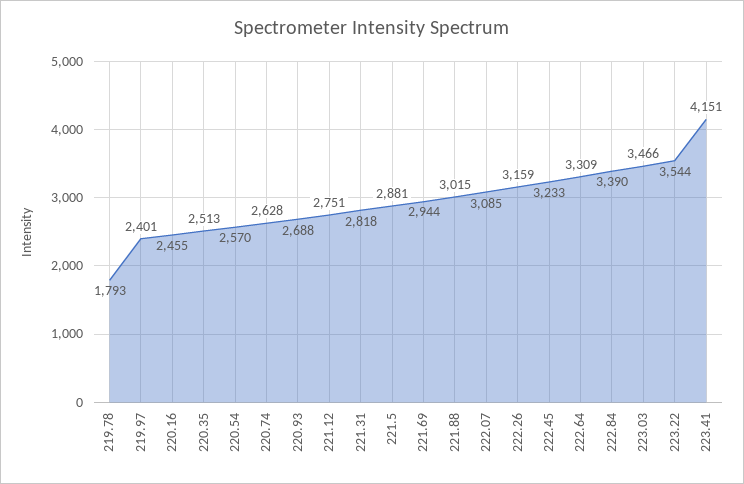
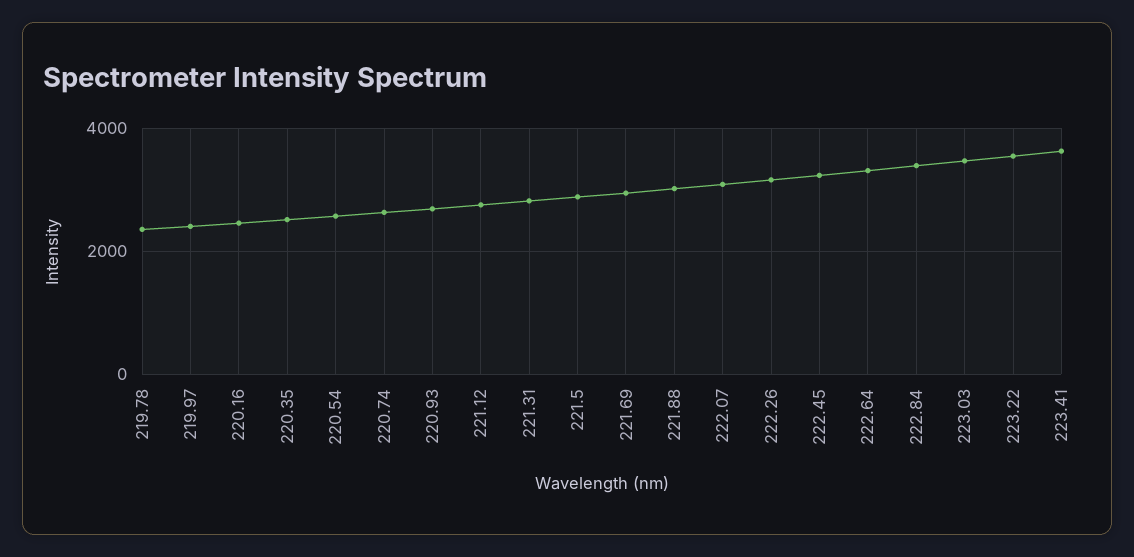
  {
-   "219.78": 1793,
+   "219.78": 2400,
    "219.97": 2401,
    "220.16": 2455,
    "220.35": 2513,
    "220.54": 2570,
    "220.74": 2628,
    "220.93": 2688,
    "221.12": 2751,
    "221.31": 2818,
    "221.5": 2881,
    "221.69": 2944,
    "221.88": 3015,
    "222.07": 3085,
    "222.26": 3159,
    "222.45": 3233,
    "222.64": 3309,
    "222.84": 3390,
    "223.03": 3466,
    "223.22": 3544,
-   "223.41": 4151
+   "223.41": 3600
  }

